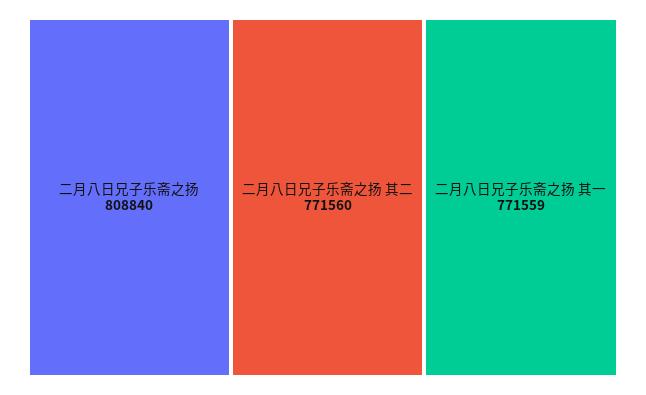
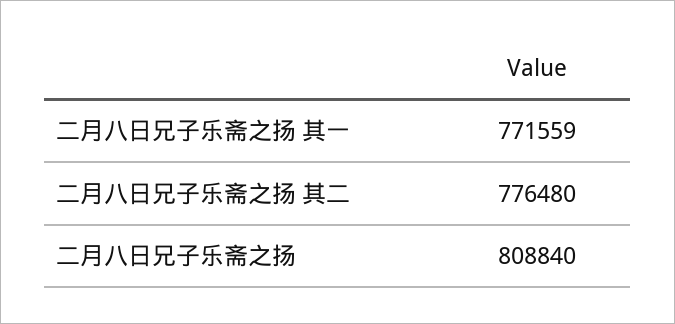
  {
    "二月八日兄子乐斋之扬": 808840,
-   "二月八日兄子乐斋之扬 其二": 771560,
+   "二月八日兄子乐斋之扬 其二": 776480,
    "二月八日兄子乐斋之扬 其一": 771559
  }

